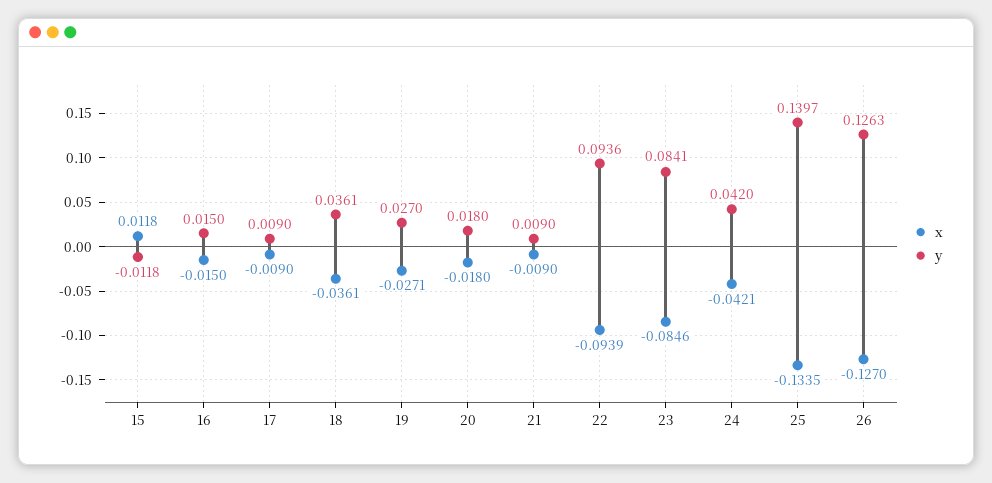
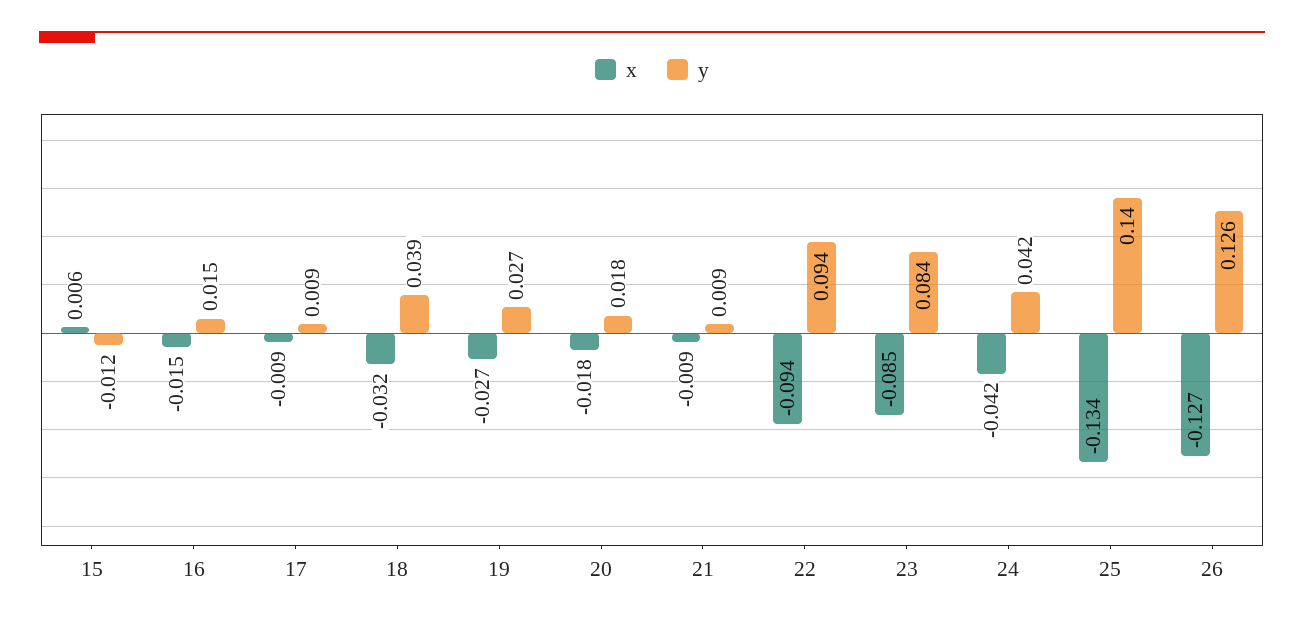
  {
    "x": {
-     "15": 0.0118,
+     "15": 0.006,
      "16": -0.015,
      "17": -0.009,
-     "18": -0.0361,
+     "18": -0.032,
      "19": -0.0271,
      "20": -0.018,
      "21": -0.009,
      "22": -0.0939,
      "23": -0.0846,
      "24": -0.0421,
      "25": -0.1335,
      "26": -0.127
    },
    "y": {
      "15": -0.0118,
      "16": 0.015,
      "17": 0.009,
-     "18": 0.0361,
+     "18": 0.039,
      "19": 0.027,
      "20": 0.018,
      "21": 0.009,
      "22": 0.0936,
      "23": 0.0841,
      "24": 0.042,
      "25": 0.1397,
      "26": 0.1263
    }
  }

